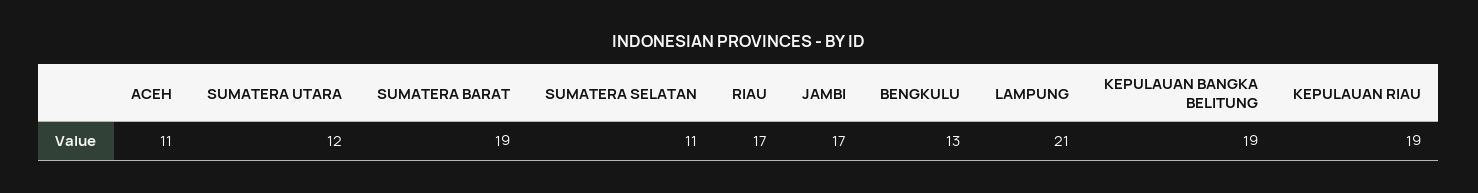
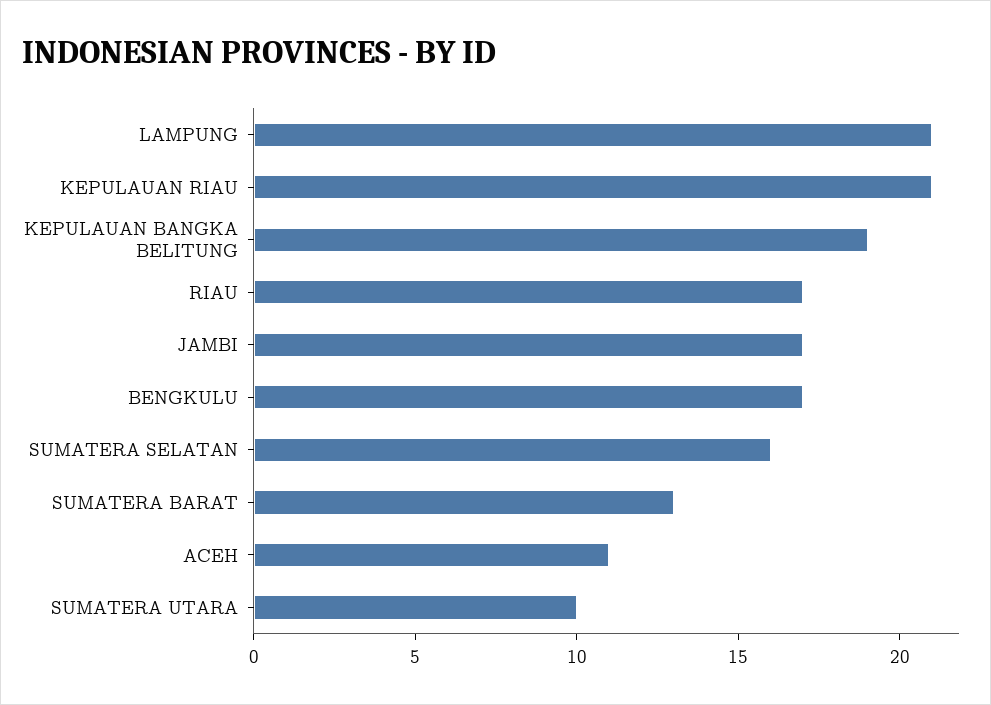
  {
    "ACEH": 11,
-   "SUMATERA UTARA": 12,
+   "SUMATERA UTARA": 10,
-   "SUMATERA BARAT": 19,
+   "SUMATERA BARAT": 13,
-   "SUMATERA SELATAN": 11,
+   "SUMATERA SELATAN": 16,
    "RIAU": 17,
    "JAMBI": 17,
-   "BENGKULU": 13,
+   "BENGKULU": 17,
    "LAMPUNG": 21,
    "KEPULAUAN BANGKA BELITUNG": 19,
-   "KEPULAUAN RIAU": 19
+   "KEPULAUAN RIAU": 21
  }

